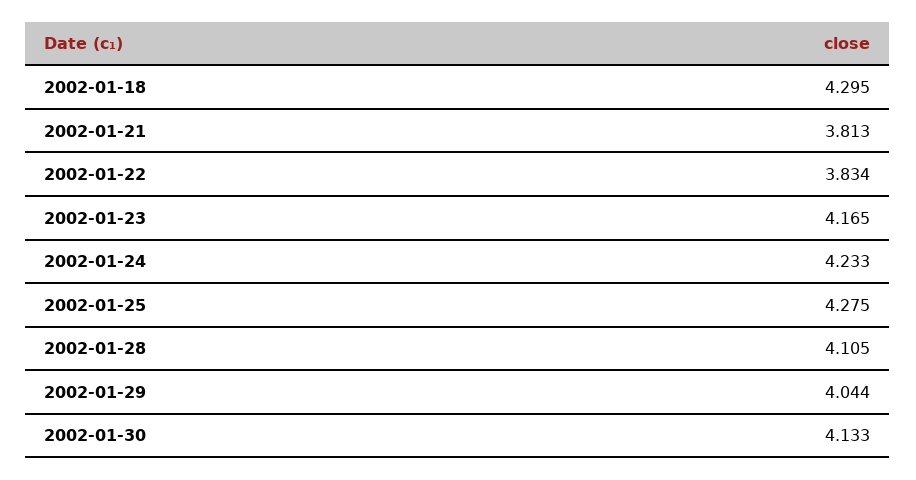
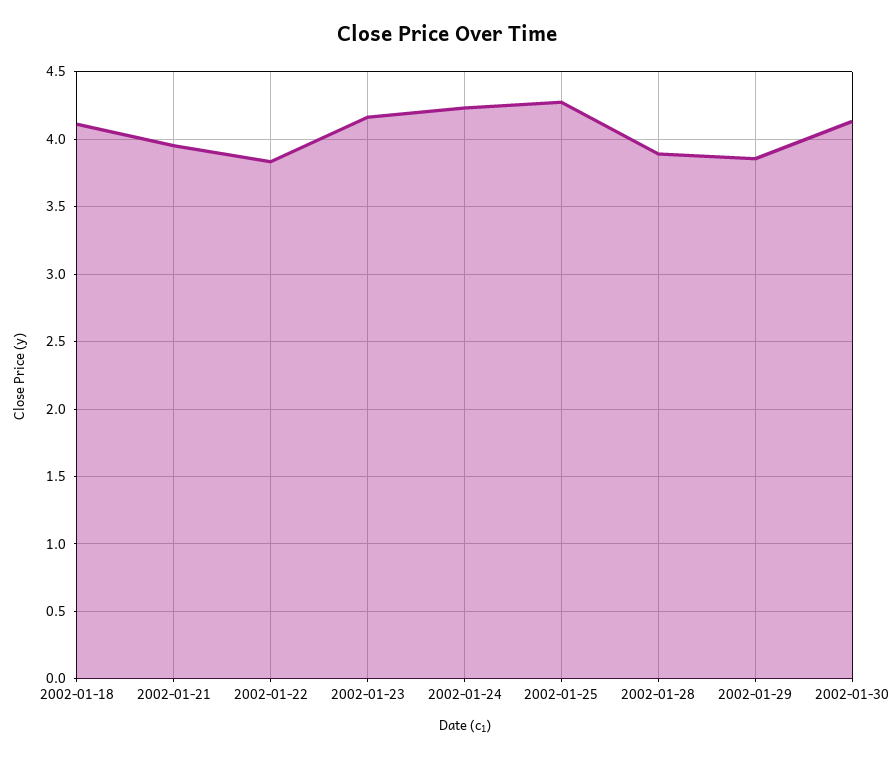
  {
-   "2002-01-18": 4.295,
+   "2002-01-18": 4.1,
-   "2002-01-21": 3.813,
+   "2002-01-21": 3.95,
    "2002-01-22": 3.834,
    "2002-01-23": 4.165,
    "2002-01-24": 4.233,
    "2002-01-25": 4.275,
-   "2002-01-28": 4.105,
+   "2002-01-28": 3.9,
-   "2002-01-29": 4.044,
+   "2002-01-29": 3.85,
    "2002-01-30": 4.133
  }

